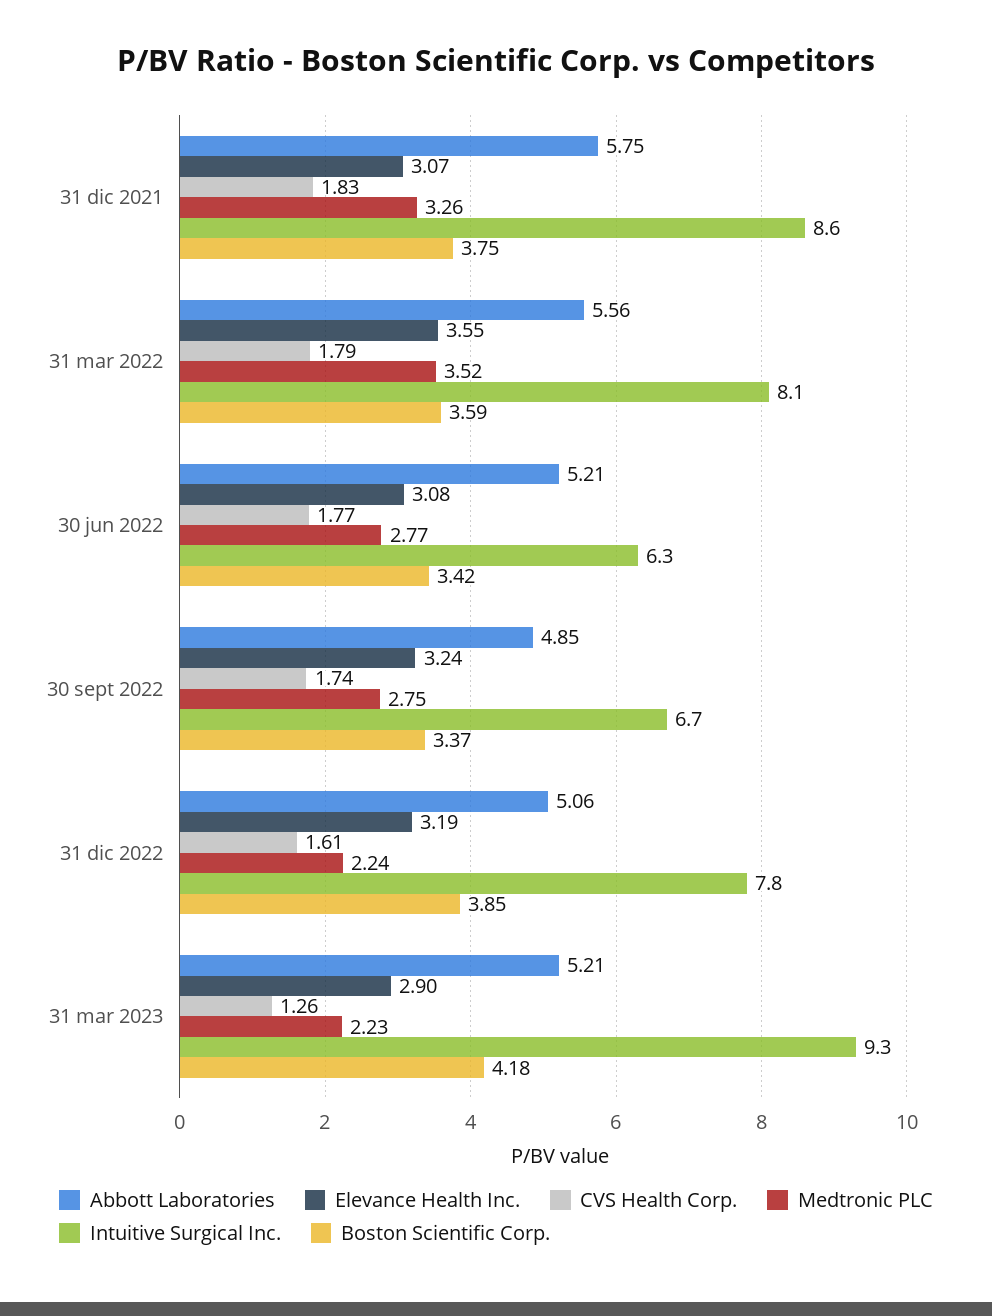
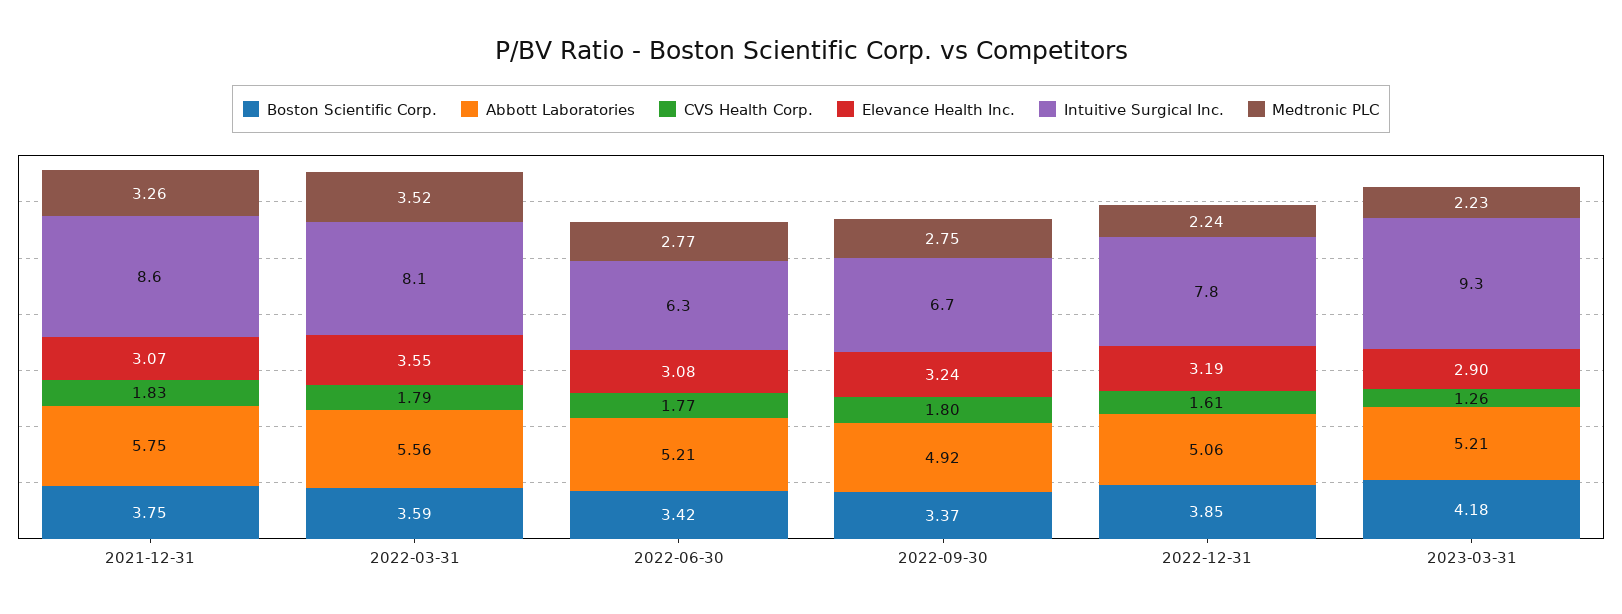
  {
    "Abbott Laboratories": {
      "31 dic 2021": 5.75,
      "31 mar 2022": 5.56,
      "30 jun 2022": 5.21,
-     "30 sept 2022": 4.85,
+     "30 sept 2022": 4.92,
      "31 dic 2022": 5.06,
      "31 mar 2023": 5.21
    },
    "Elevance Health Inc.": {
      "31 dic 2021": 3.07,
      "31 mar 2022": 3.55,
      "30 jun 2022": 3.08,
      "30 sept 2022": 3.24,
      "31 dic 2022": 3.19,
      "31 mar 2023": 2.9
    },
    "CVS Health Corp.": {
      "31 dic 2021": 1.83,
      "31 mar 2022": 1.79,
      "30 jun 2022": 1.77,
-     "30 sept 2022": 1.74,
+     "30 sept 2022": 1.8,
      "31 dic 2022": 1.61,
      "31 mar 2023": 1.26
    },
    "Medtronic PLC": {
      "31 dic 2021": 3.26,
      "31 mar 2022": 3.52,
      "30 jun 2022": 2.77,
      "30 sept 2022": 2.75,
      "31 dic 2022": 2.24,
      "31 mar 2023": 2.23
    },
    "Intuitive Surgical Inc.": {
      "31 dic 2021": 8.6,
      "31 mar 2022": 8.1,
      "30 jun 2022": 6.3,
      "30 sept 2022": 6.7,
      "31 dic 2022": 7.8,
      "31 mar 2023": 9.3
    },
    "Boston Scientific Corp.": {
      "31 dic 2021": 3.75,
      "31 mar 2022": 3.59,
      "30 jun 2022": 3.42,
      "30 sept 2022": 3.37,
      "31 dic 2022": 3.85,
      "31 mar 2023": 4.18
    }
  }

